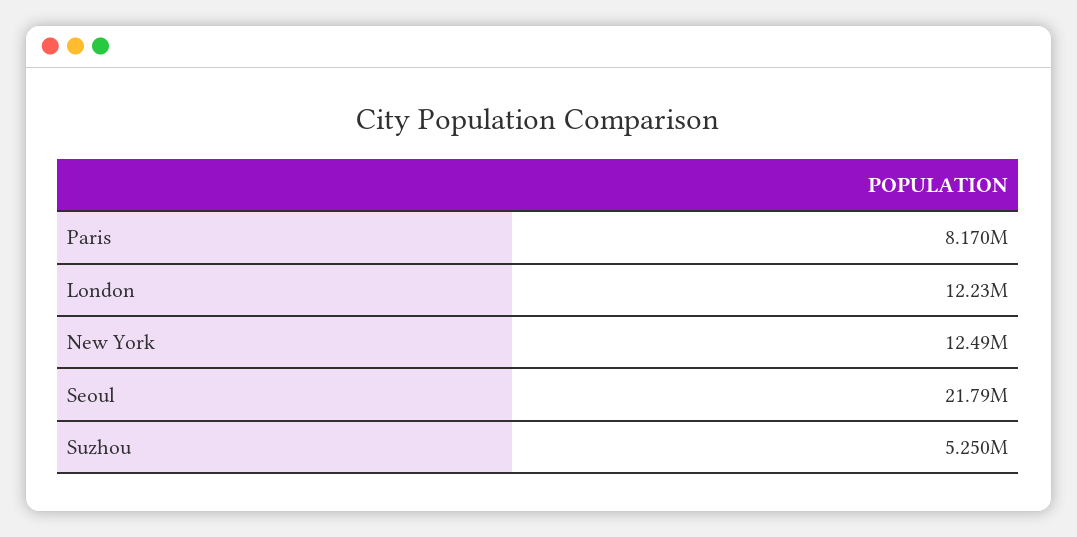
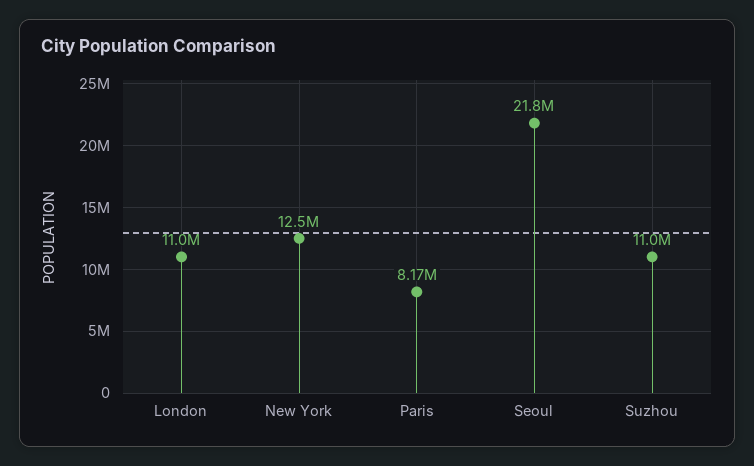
  {
    "Paris": 8170000,
-   "London": 12230000,
+   "London": 11000000,
    "New York": 12490000,
    "Seoul": 21790000,
-   "Suzhou": 5250000
+   "Suzhou": 11000000
  }

